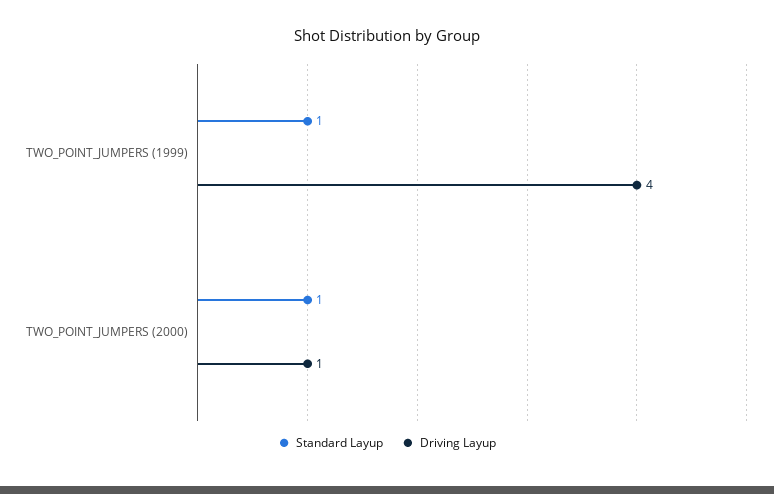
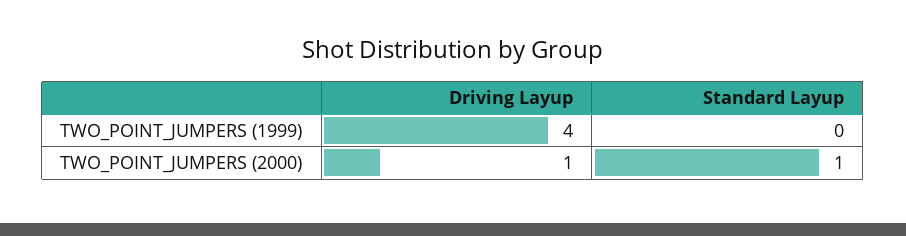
  {
    "Standard Layup": {
-     "TWO_POINT_JUMPERS (1999)": 1,
+     "TWO_POINT_JUMPERS (1999)": 0,
      "TWO_POINT_JUMPERS (2000)": 1
    },
    "Driving Layup": {
      "TWO_POINT_JUMPERS (1999)": 4,
      "TWO_POINT_JUMPERS (2000)": 1
    }
  }

